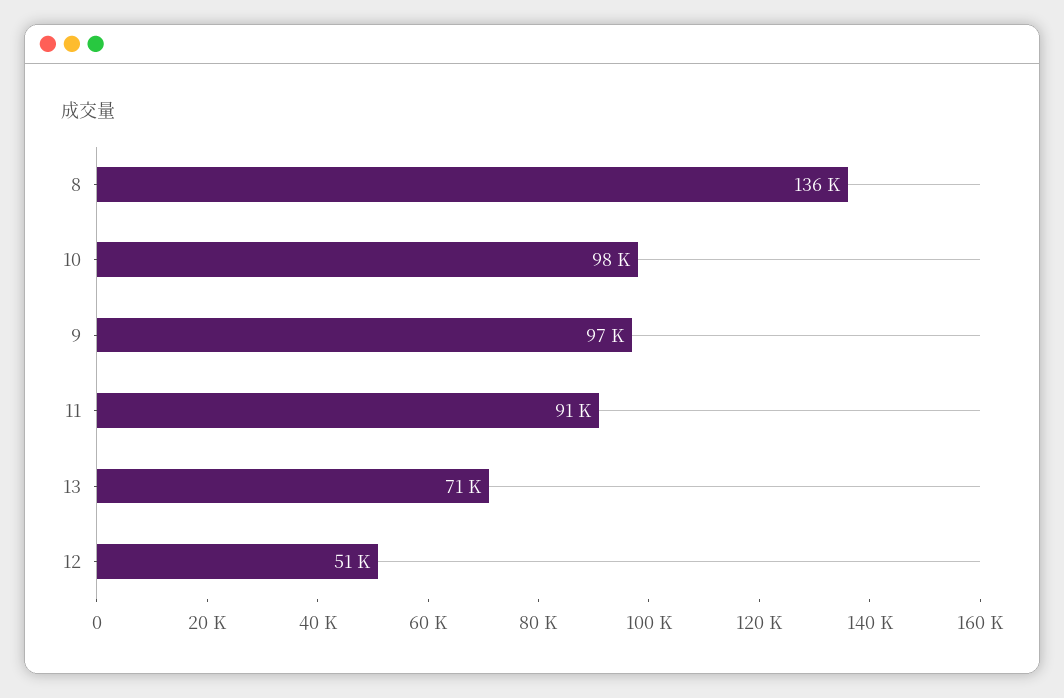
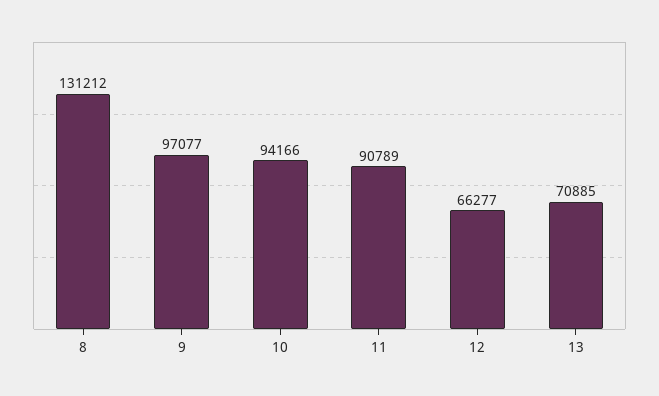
  {
-   "8": 136000,
+   "8": 131212,
-   "10": 98000,
+   "10": 94166,
    "9": 97077,
    "11": 90789,
    "13": 70885,
-   "12": 51000
+   "12": 66277
  }

